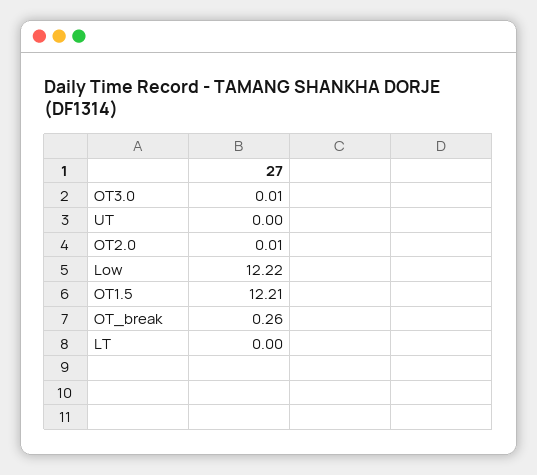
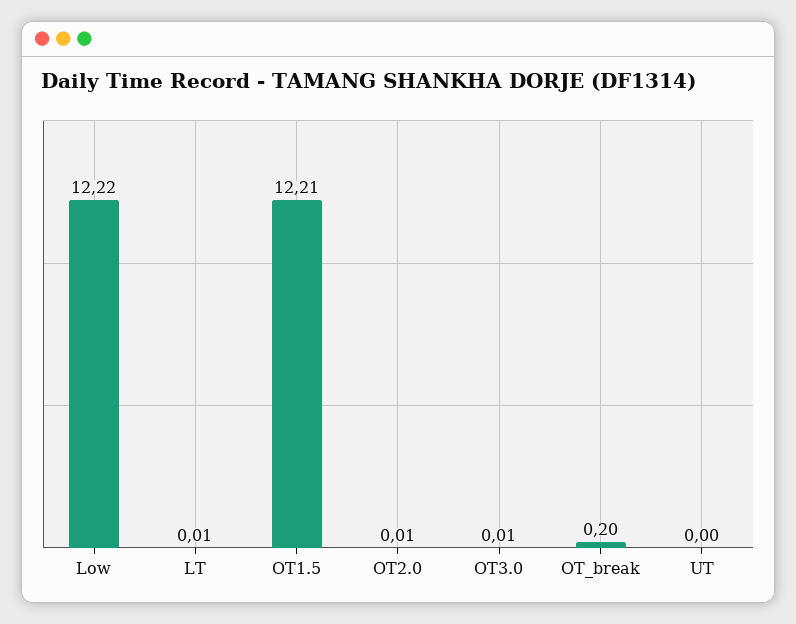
  {
    "OT3.0": 0.01,
    "UT": 0,
    "OT2.0": 0.01,
    "Low": 12.22,
    "OT1.5": 12.21,
-   "OT_break": 0.26,
+   "OT_break": 0.2,
-   "LT": 0
+   "LT": 0.01
  }

